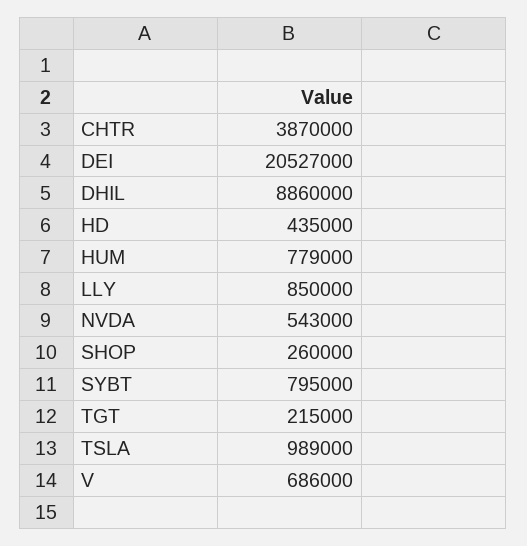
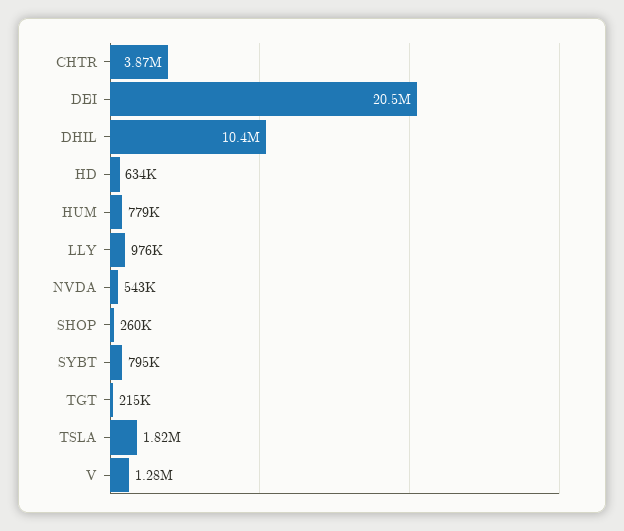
  {
    "CHTR": 3870000,
    "DEI": 20527000,
-   "DHIL": 8860000,
+   "DHIL": 10400000,
-   "HD": 435000,
+   "HD": 634000,
    "HUM": 779000,
-   "LLY": 850000,
+   "LLY": 976000,
    "NVDA": 543000,
    "SHOP": 260000,
    "SYBT": 795000,
    "TGT": 215000,
-   "TSLA": 989000,
+   "TSLA": 1820000,
-   "V": 686000
+   "V": 1280000
  }

